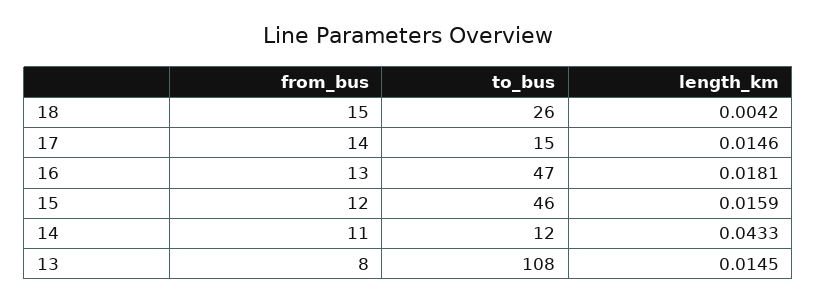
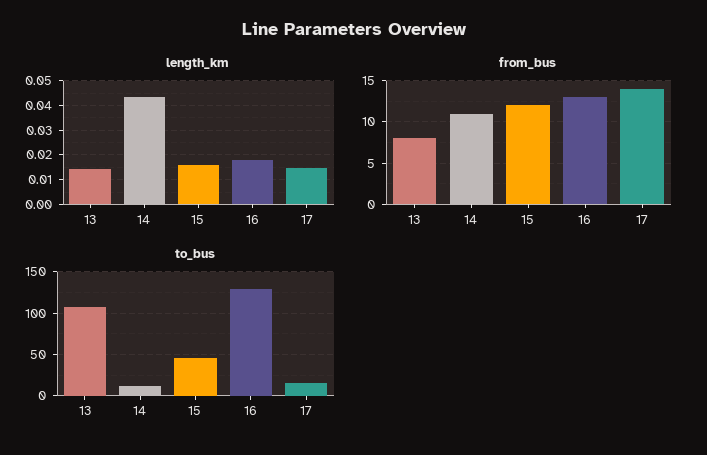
  {
    "from_bus": {
-     "18": 15,
      "17": 14,
      "16": 13,
      "15": 12,
      "14": 11,
      "13": 8
    },
    "to_bus": {
-     "18": 26,
      "17": 15,
-     "16": 47,
+     "16": 130,
      "15": 46,
      "14": 12,
      "13": 108
    },
    "length_km": {
-     "18": 0.0042,
      "17": 0.0146,
      "16": 0.0181,
      "15": 0.0159,
      "14": 0.0433,
      "13": 0.0145
    }
  }

